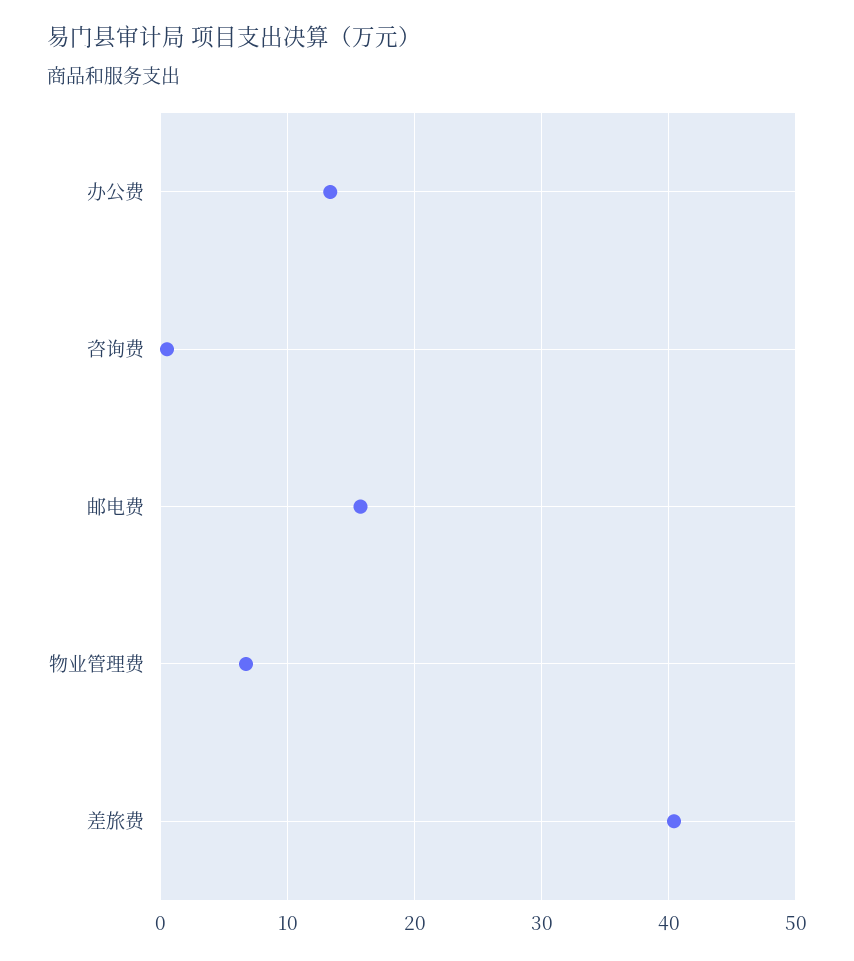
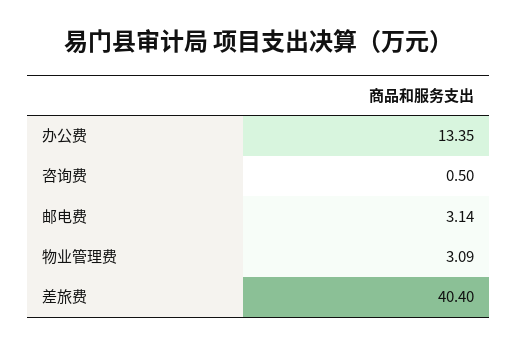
  {
    "办公费": 13.35,
    "咨询费": 0.5,
-   "邮电费": 16,
+   "邮电费": 3.14,
-   "物业管理费": 7,
+   "物业管理费": 3.09,
    "差旅费": 40.4
  }

